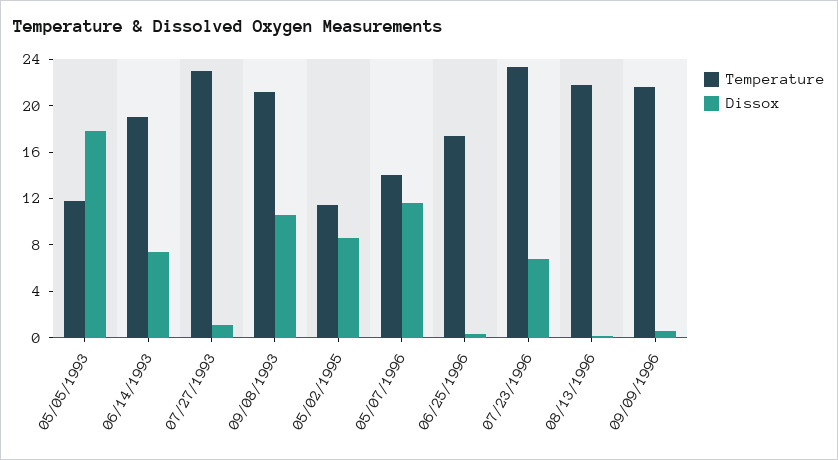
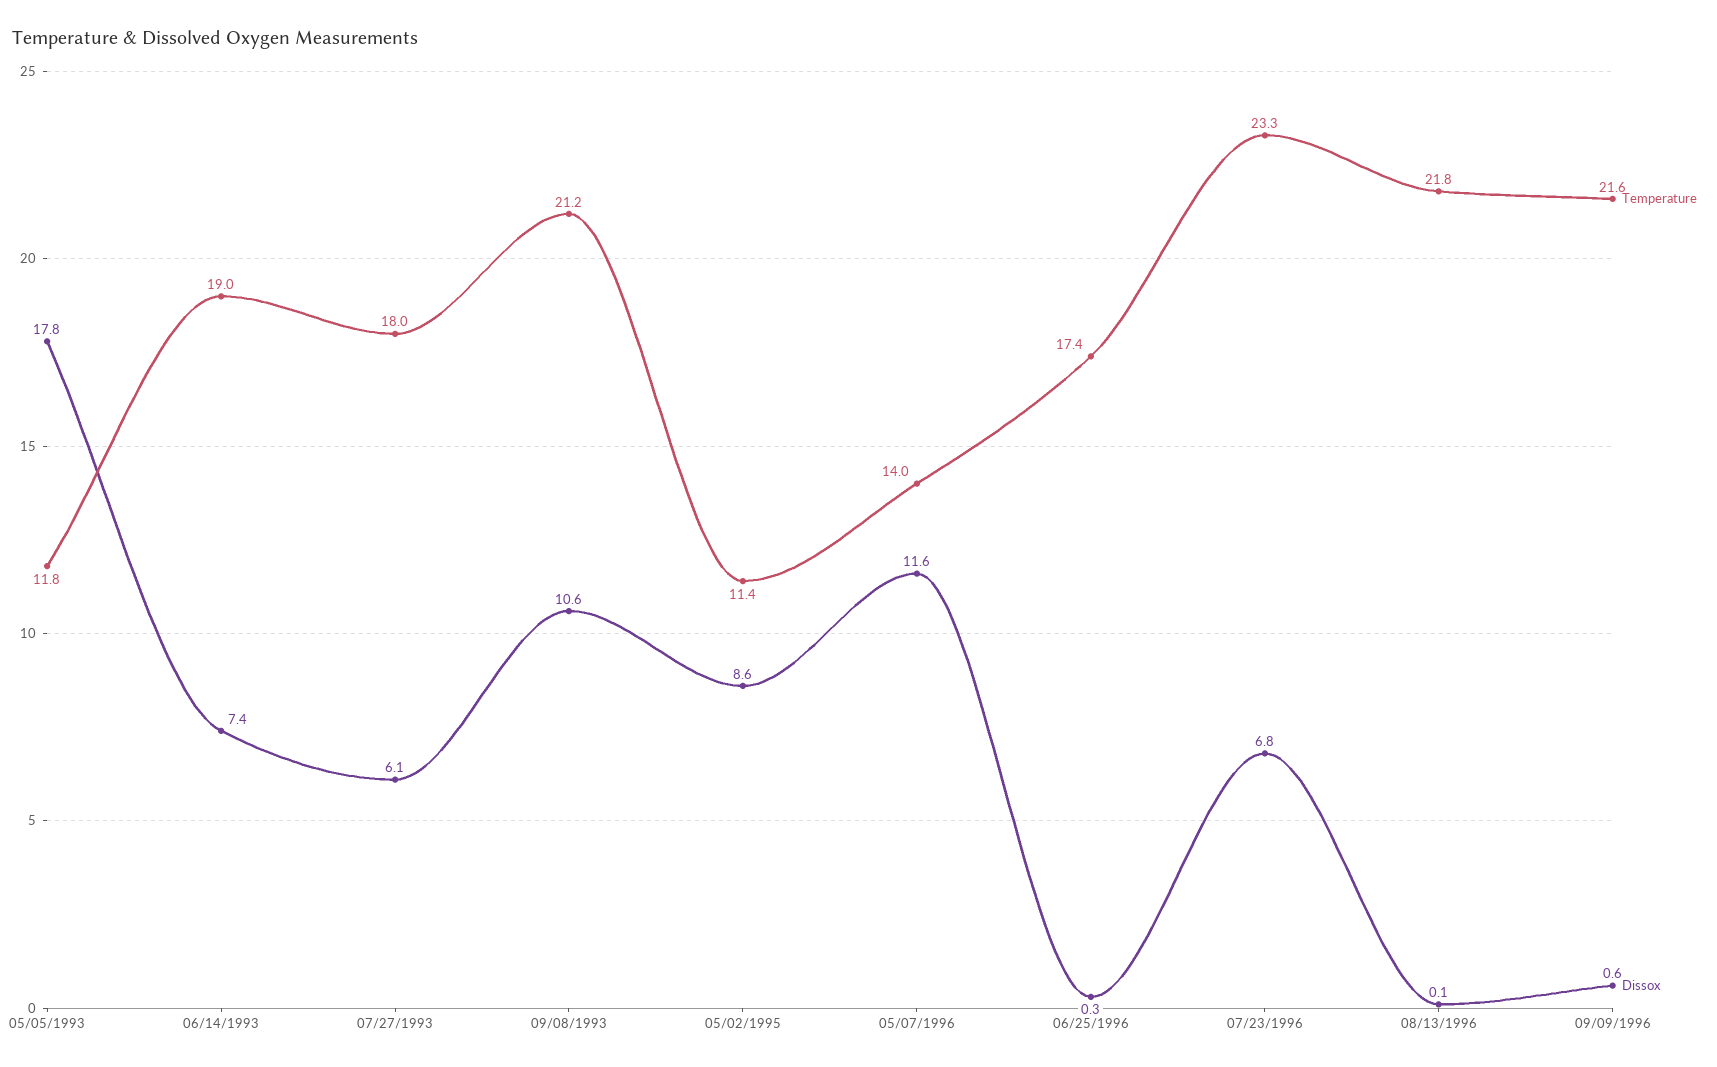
  {
    "Temperature": {
      "05/05/1993": 11.8,
      "06/14/1993": 19,
-     "07/27/1993": 23,
+     "07/27/1993": 18,
      "09/08/1993": 21.2,
      "05/02/1995": 11.4,
      "05/07/1996": 14,
      "06/25/1996": 17.4,
      "07/23/1996": 23.3,
      "08/13/1996": 21.8,
      "09/09/1996": 21.6
    },
    "Dissox": {
      "05/05/1993": 17.8,
      "06/14/1993": 7.4,
-     "07/27/1993": 1,
+     "07/27/1993": 6.1,
      "09/08/1993": 10.6,
      "05/02/1995": 8.6,
      "05/07/1996": 11.6,
      "06/25/1996": 0.3,
      "07/23/1996": 6.8,
      "08/13/1996": 0.1,
      "09/09/1996": 0.6
    }
  }

